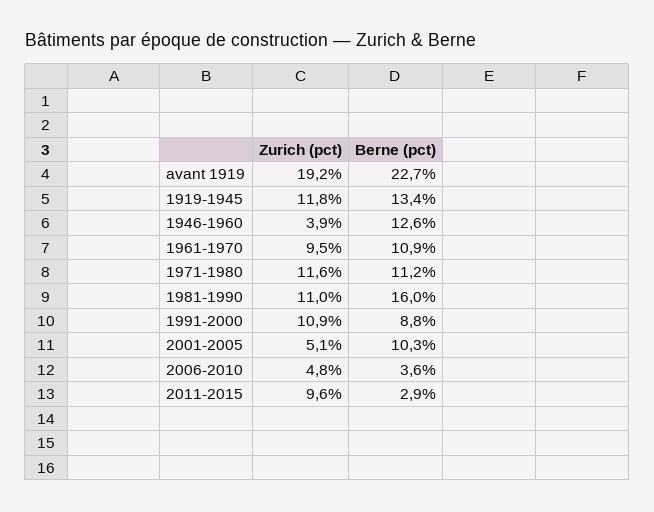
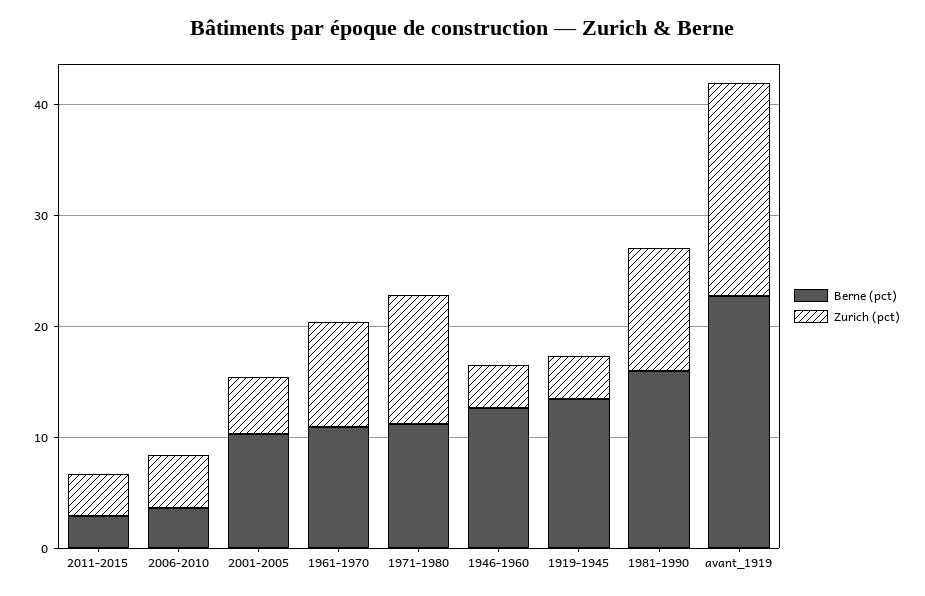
  {
    "Zurich (pct)": {
      "avant 1919": 19.2,
-     "1919-1945": 11.8,
+     "1919-1945": 4,
      "1946-1960": 3.9,
      "1961-1970": 9.5,
      "1971-1980": 11.6,
      "1981-1990": 11,
-     "1991-2000": 10.9,
      "2001-2005": 5.1,
      "2006-2010": 4.8,
-     "2011-2015": 9.6
+     "2011-2015": 4
    },
    "Berne (pct)": {
      "avant 1919": 22.7,
      "1919-1945": 13.4,
      "1946-1960": 12.6,
      "1961-1970": 10.9,
      "1971-1980": 11.2,
      "1981-1990": 16,
-     "1991-2000": 8.8,
      "2001-2005": 10.3,
      "2006-2010": 3.6,
      "2011-2015": 2.9
    }
  }

